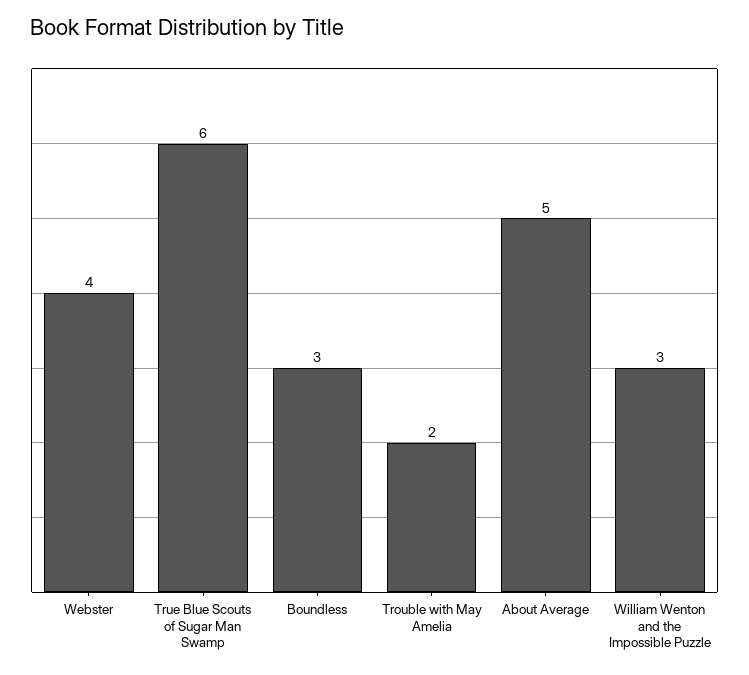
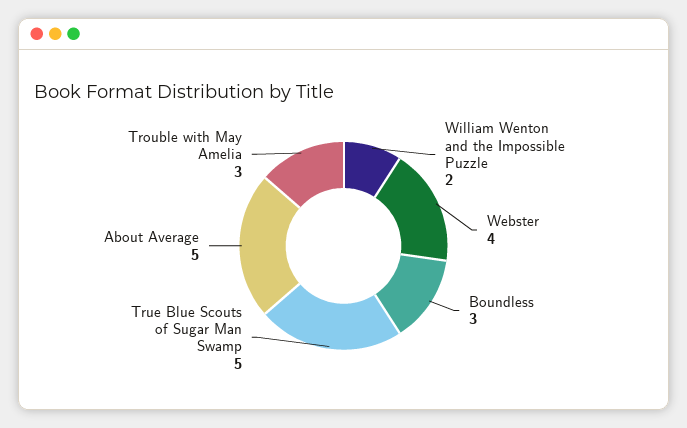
  {
    "Webster": 4,
-   "True Blue Scouts of Sugar Man Swamp": 6,
+   "True Blue Scouts of Sugar Man Swamp": 5,
    "Boundless": 3,
-   "Trouble with May Amelia": 2,
+   "Trouble with May Amelia": 3,
    "About Average": 5,
-   "William Wenton and the Impossible Puzzle": 3
+   "William Wenton and the Impossible Puzzle": 2
  }

